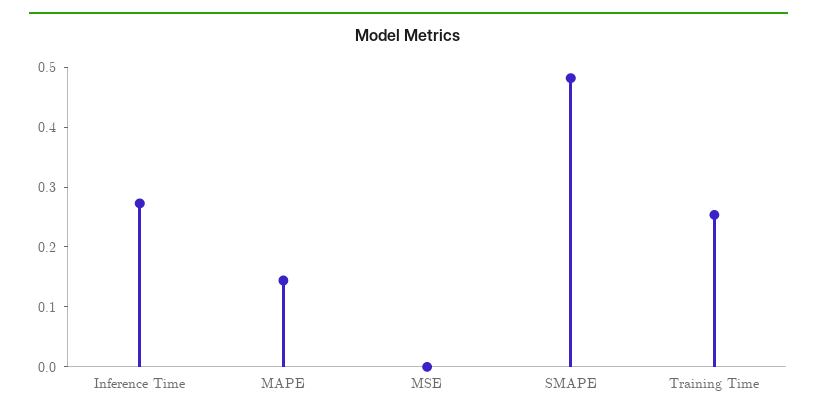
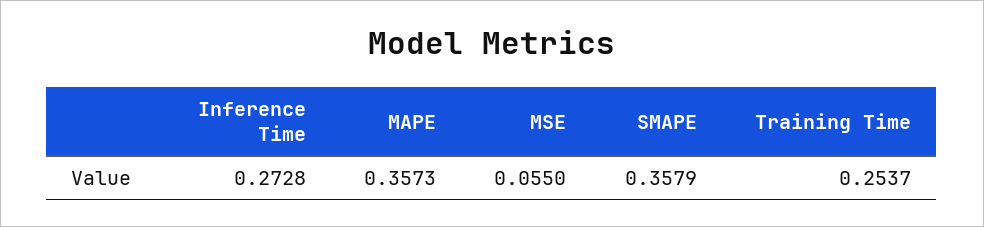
  {
    "Inference Time": 0.2728,
-   "MAPE": 0.14,
+   "MAPE": 0.3573,
-   "MSE": 0,
+   "MSE": 0.055,
-   "SMAPE": 0.48,
+   "SMAPE": 0.3579,
    "Training Time": 0.2537
  }

